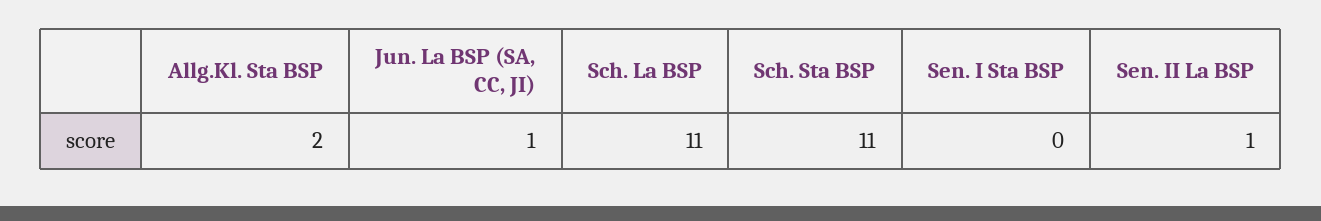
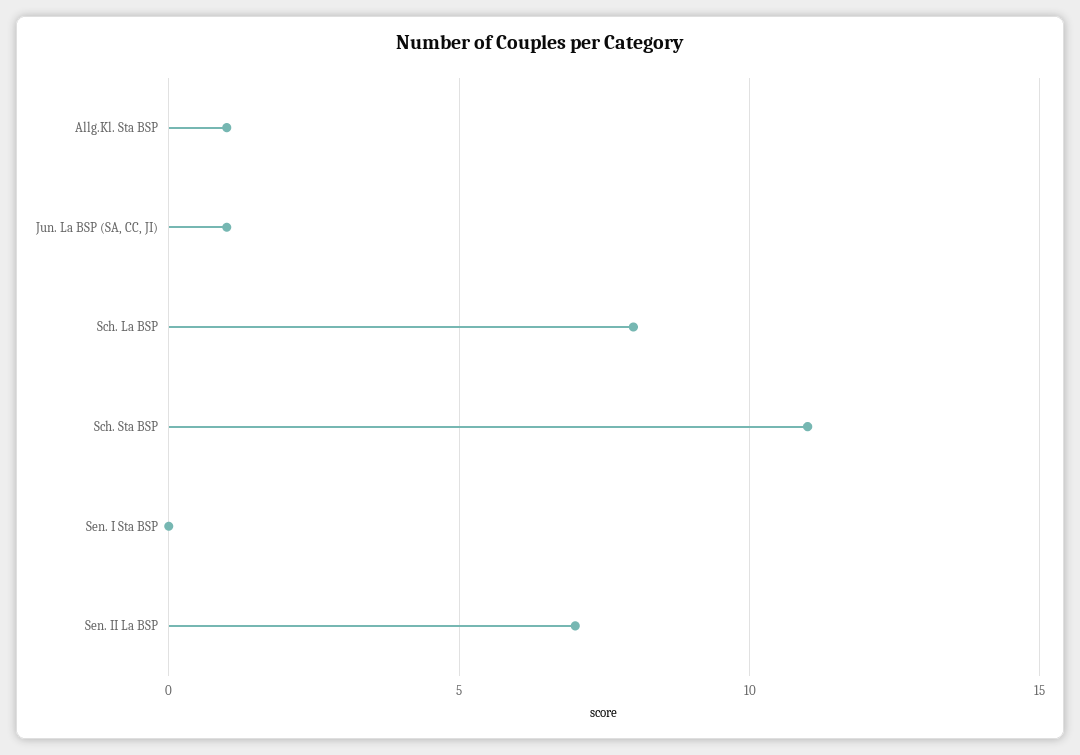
  {
-   "Allg.Kl. Sta BSP": 2,
+   "Allg.Kl. Sta BSP": 1,
    "Jun. La BSP (SA, CC, JI)": 1,
-   "Sch. La BSP": 11,
+   "Sch. La BSP": 8,
    "Sch. Sta BSP": 11,
    "Sen. I Sta BSP": 0,
-   "Sen. II La BSP": 1
+   "Sen. II La BSP": 7
  }

